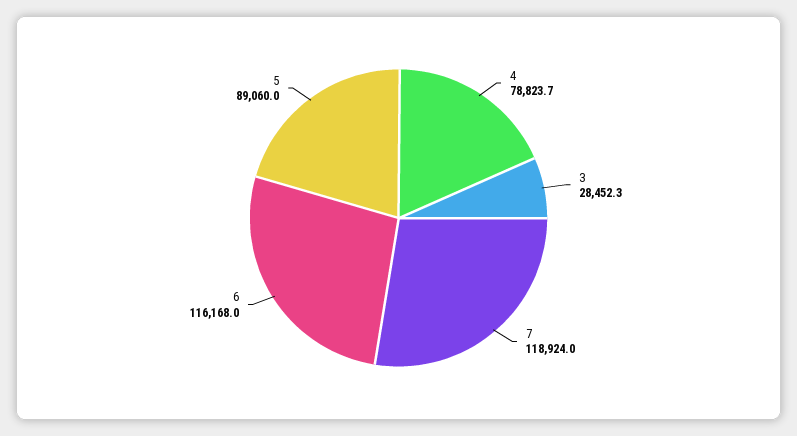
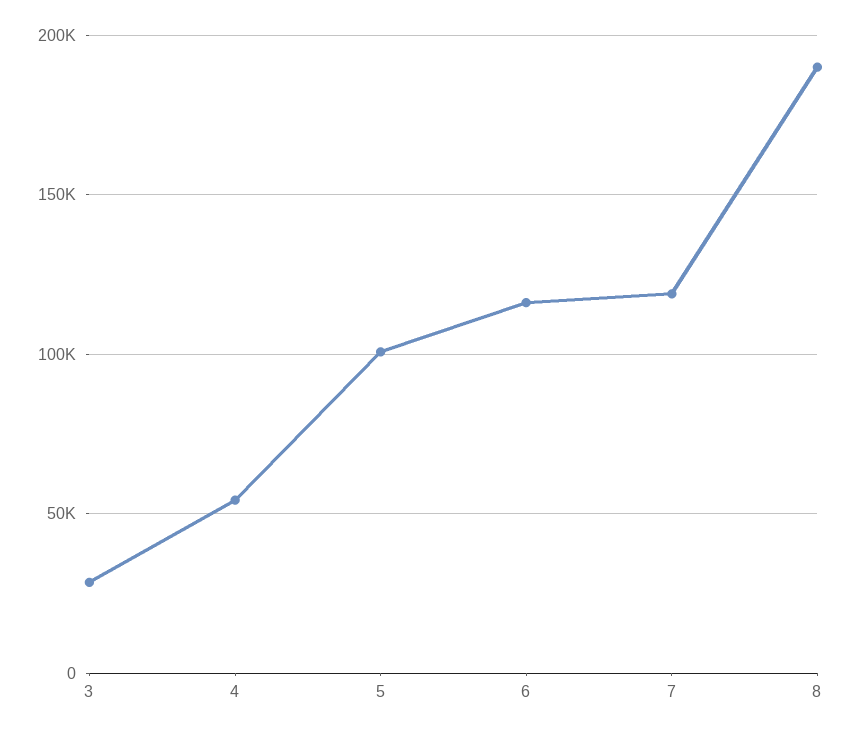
  {
-   "4": 78823.7,
+   "4": 55000,
    "3": 28452.3,
    "7": 118924,
    "6": 116168,
-   "5": 89060
+   "5": 100000,
+   "8": 190000
  }

